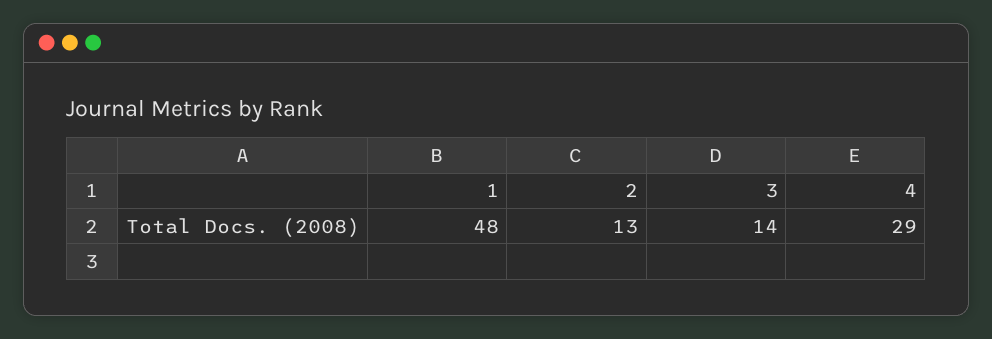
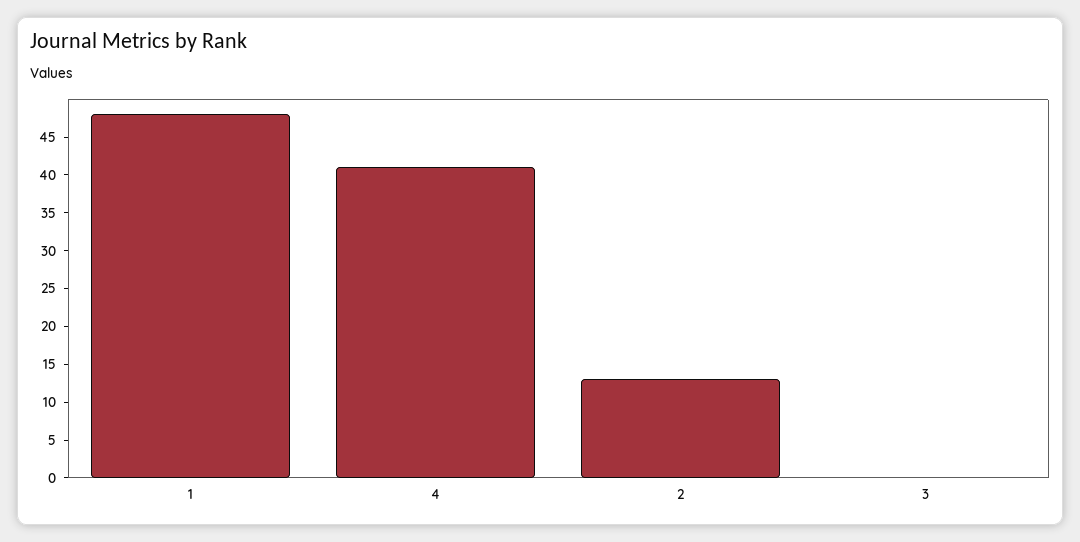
  {
    "1": 48,
    "2": 13,
-   "3": 14,
+   "3": 0,
-   "4": 29
+   "4": 40
  }

